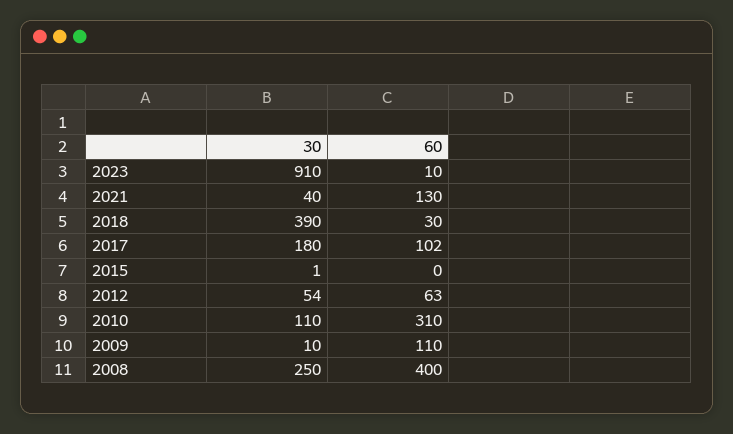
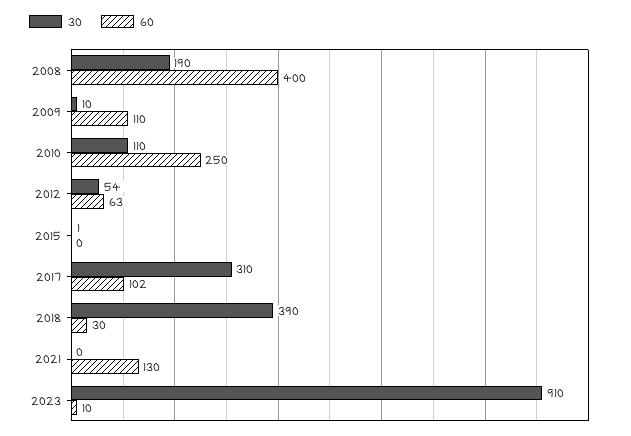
  {
    "30": {
      "2023": 910,
-     "2021": 40,
+     "2021": 0,
      "2018": 390,
-     "2017": 180,
+     "2017": 310,
      "2015": 1,
      "2012": 54,
      "2010": 110,
      "2009": 10,
-     "2008": 250
+     "2008": 190
    },
    "60": {
      "2023": 10,
      "2021": 130,
      "2018": 30,
      "2017": 102,
      "2015": 0,
      "2012": 63,
-     "2010": 310,
+     "2010": 250,
      "2009": 110,
      "2008": 400
    }
  }

